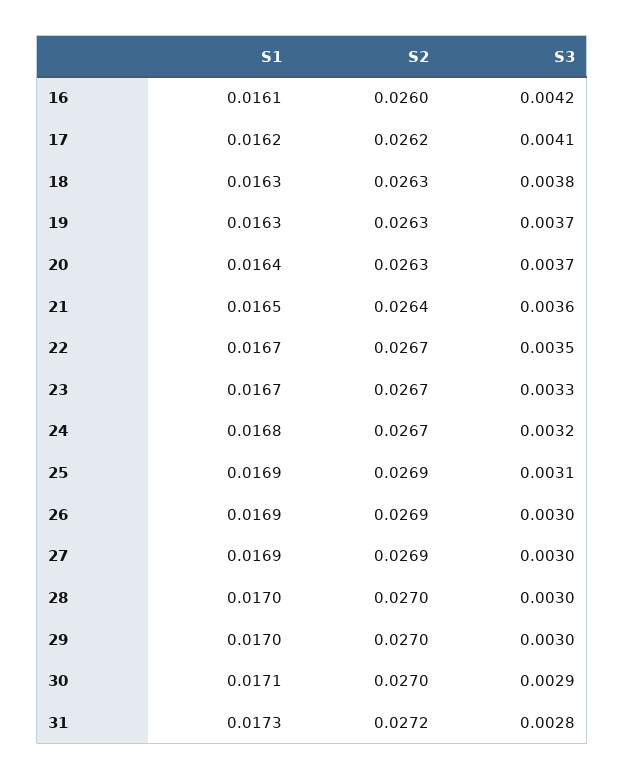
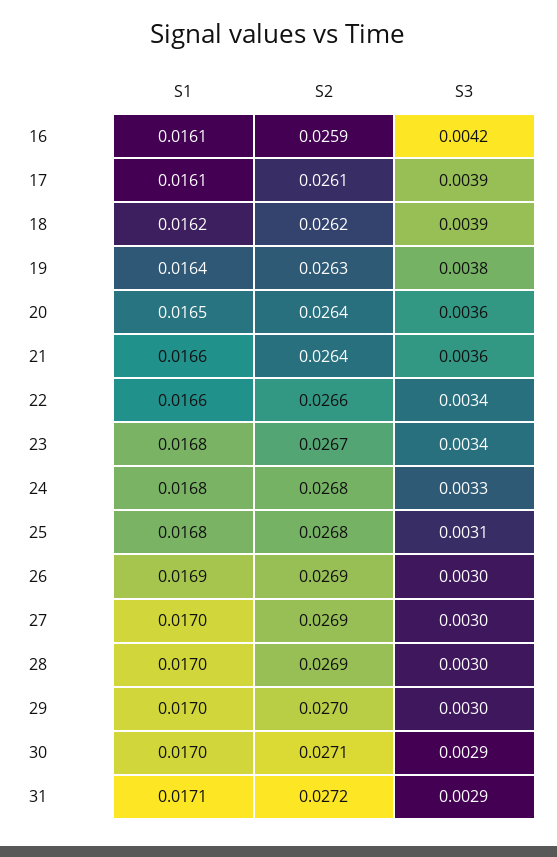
  {
    "S1": {
      "16": 0.0161,
-     "17": 0.0162,
+     "17": 0.0161,
-     "18": 0.0163,
+     "18": 0.0162,
-     "19": 0.0163,
+     "19": 0.0164,
-     "20": 0.0164,
+     "20": 0.0165,
-     "21": 0.0165,
+     "21": 0.0166,
-     "22": 0.0167,
+     "22": 0.0166,
-     "23": 0.0167,
+     "23": 0.0168,
      "24": 0.0168,
-     "25": 0.0169,
+     "25": 0.0168,
      "26": 0.0169,
-     "27": 0.0169,
+     "27": 0.017,
      "28": 0.017,
      "29": 0.017,
-     "30": 0.0171,
+     "30": 0.017,
-     "31": 0.0173
+     "31": 0.0171
    },
    "S2": {
-     "16": 0.026,
+     "16": 0.0259,
-     "17": 0.0262,
+     "17": 0.0261,
-     "18": 0.0263,
+     "18": 0.0262,
      "19": 0.0263,
-     "20": 0.0263,
+     "20": 0.0264,
      "21": 0.0264,
-     "22": 0.0267,
+     "22": 0.0266,
      "23": 0.0267,
-     "24": 0.0267,
+     "24": 0.0268,
-     "25": 0.0269,
+     "25": 0.0268,
      "26": 0.0269,
      "27": 0.0269,
-     "28": 0.027,
+     "28": 0.0269,
      "29": 0.027,
-     "30": 0.027,
+     "30": 0.0271,
      "31": 0.0272
    },
    "S3": {
      "16": 0.0042,
-     "17": 0.0041,
+     "17": 0.0039,
-     "18": 0.0038,
+     "18": 0.0039,
-     "19": 0.0037,
+     "19": 0.0038,
-     "20": 0.0037,
+     "20": 0.0036,
      "21": 0.0036,
-     "22": 0.0035,
+     "22": 0.0034,
-     "23": 0.0033,
+     "23": 0.0034,
-     "24": 0.0032,
+     "24": 0.0033,
      "25": 0.0031,
      "26": 0.003,
      "27": 0.003,
      "28": 0.003,
      "29": 0.003,
      "30": 0.0029,
-     "31": 0.0028
+     "31": 0.0029
    }
  }

